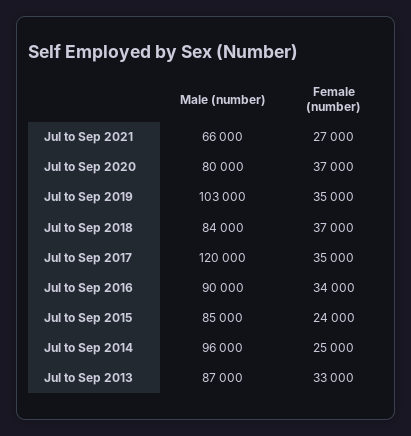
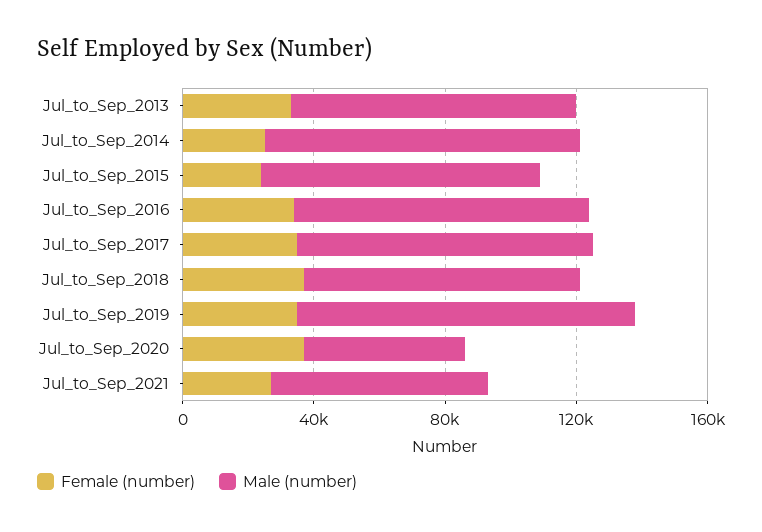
  {
    "Male (number)": {
      "Jul to Sep 2021": 66000,
-     "Jul to Sep 2020": 80000,
+     "Jul to Sep 2020": 50000,
      "Jul to Sep 2019": 103000,
      "Jul to Sep 2018": 84000,
-     "Jul to Sep 2017": 120000,
+     "Jul to Sep 2017": 90000,
      "Jul to Sep 2016": 90000,
      "Jul to Sep 2015": 85000,
      "Jul to Sep 2014": 96000,
      "Jul to Sep 2013": 87000
    },
    "Female (number)": {
      "Jul to Sep 2021": 27000,
      "Jul to Sep 2020": 37000,
      "Jul to Sep 2019": 35000,
      "Jul to Sep 2018": 37000,
      "Jul to Sep 2017": 35000,
      "Jul to Sep 2016": 34000,
      "Jul to Sep 2015": 24000,
      "Jul to Sep 2014": 25000,
      "Jul to Sep 2013": 33000
    }
  }

